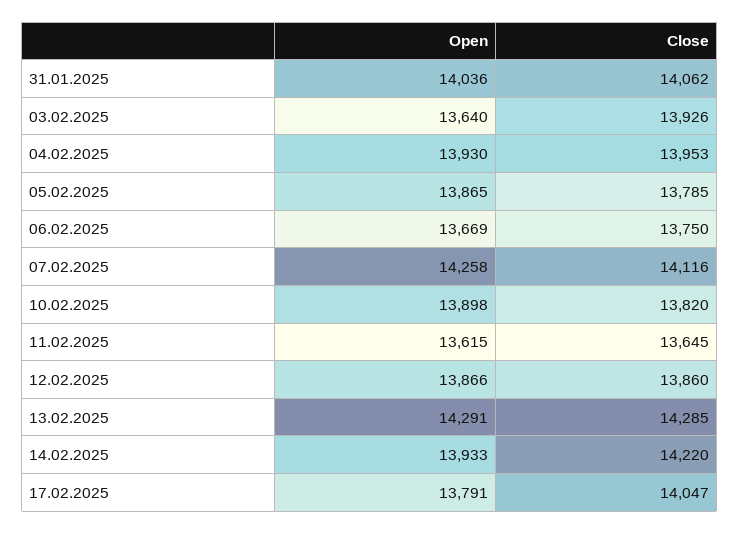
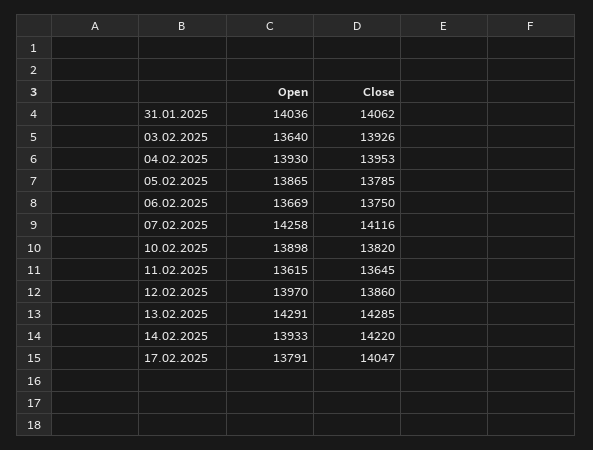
  {
    "Open": {
      "31.01.2025": 14036,
      "03.02.2025": 13640,
      "04.02.2025": 13930,
      "05.02.2025": 13865,
      "06.02.2025": 13669,
      "07.02.2025": 14258,
      "10.02.2025": 13898,
      "11.02.2025": 13615,
-     "12.02.2025": 13866,
+     "12.02.2025": 13970,
      "13.02.2025": 14291,
      "14.02.2025": 13933,
      "17.02.2025": 13791
    },
    "Close": {
      "31.01.2025": 14062,
      "03.02.2025": 13926,
      "04.02.2025": 13953,
      "05.02.2025": 13785,
      "06.02.2025": 13750,
      "07.02.2025": 14116,
      "10.02.2025": 13820,
      "11.02.2025": 13645,
      "12.02.2025": 13860,
      "13.02.2025": 14285,
      "14.02.2025": 14220,
      "17.02.2025": 14047
    }
  }

